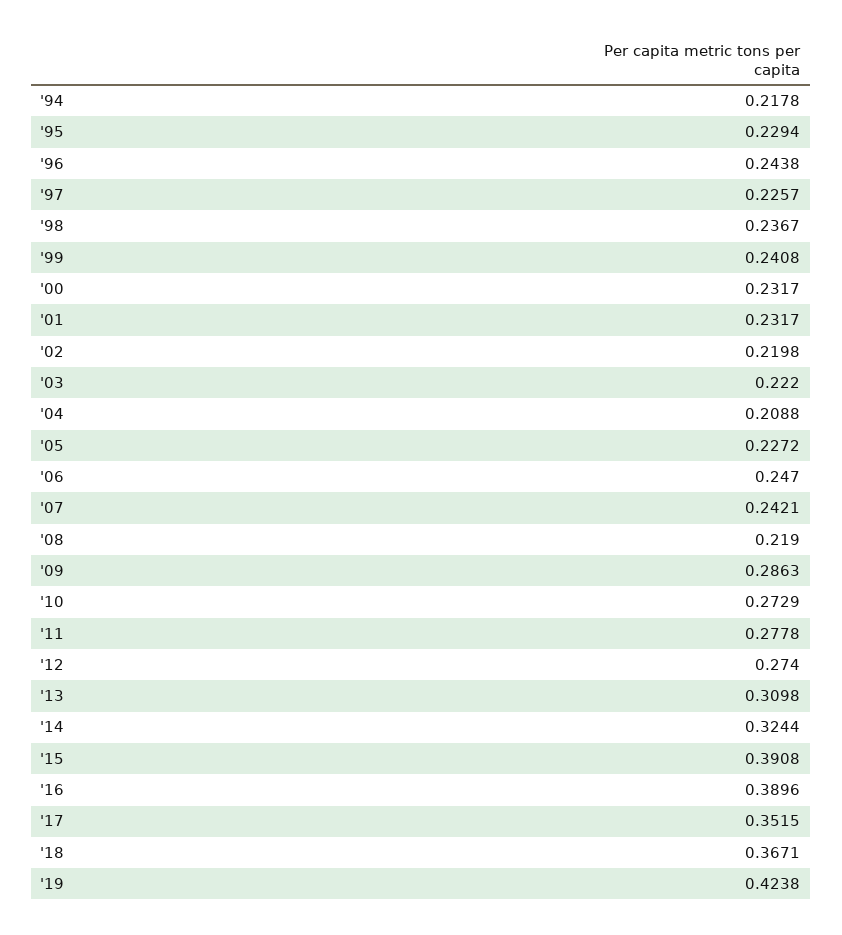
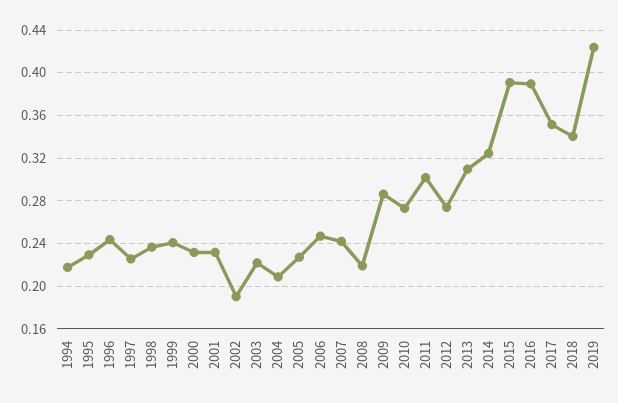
  {
    "'94": 0.2178,
    "'95": 0.2294,
    "'96": 0.2438,
    "'97": 0.2257,
    "'98": 0.2367,
    "'99": 0.2408,
    "'00": 0.2317,
    "'01": 0.2317,
-   "'02": 0.2198,
+   "'02": 0.19,
    "'03": 0.222,
    "'04": 0.2088,
    "'05": 0.2272,
    "'06": 0.247,
    "'07": 0.2421,
    "'08": 0.219,
    "'09": 0.2863,
    "'10": 0.2729,
-   "'11": 0.2778,
+   "'11": 0.3,
    "'12": 0.274,
    "'13": 0.3098,
    "'14": 0.3244,
    "'15": 0.3908,
    "'16": 0.3896,
    "'17": 0.3515,
-   "'18": 0.3671,
+   "'18": 0.34,
    "'19": 0.4238
  }

